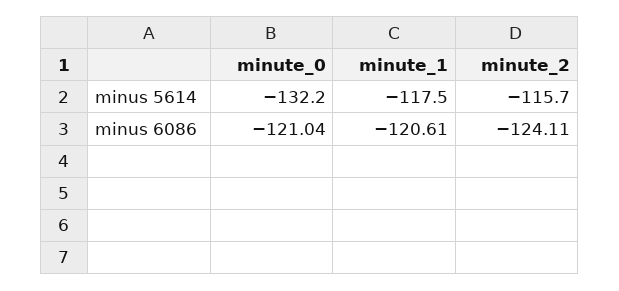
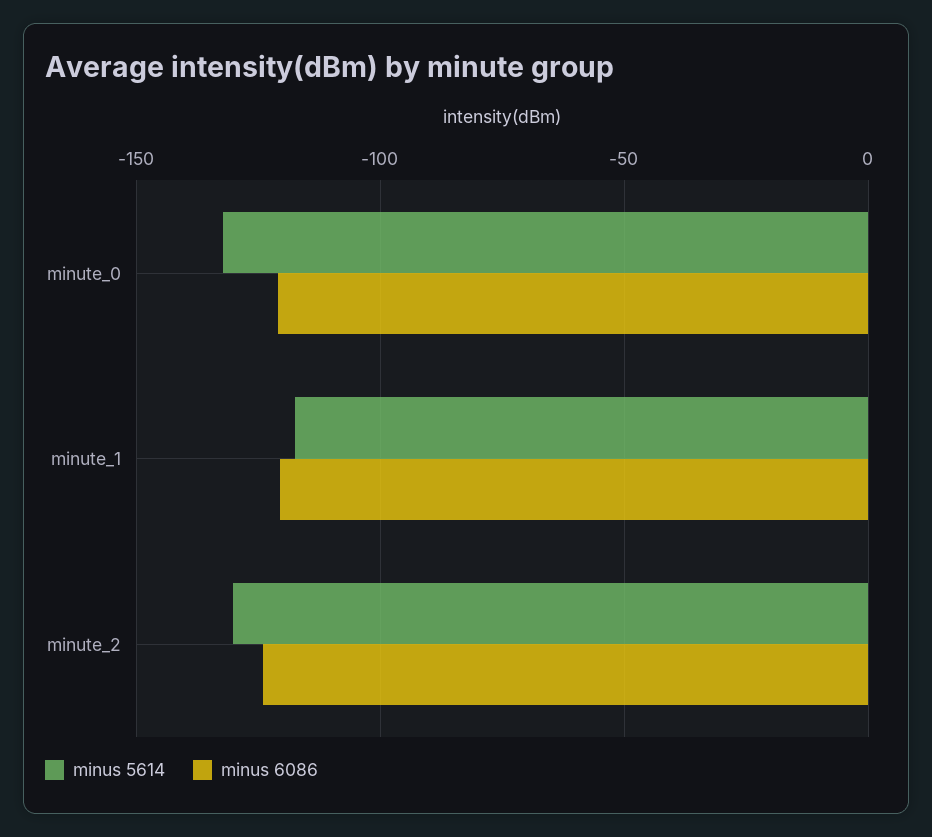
  {
    "minus 5614": {
      "minute_0": -132.2,
      "minute_1": -117.5,
-     "minute_2": -115.7
+     "minute_2": -130
    },
    "minus 6086": {
      "minute_0": -121.04,
      "minute_1": -120.61,
      "minute_2": -124.11
    }
  }

